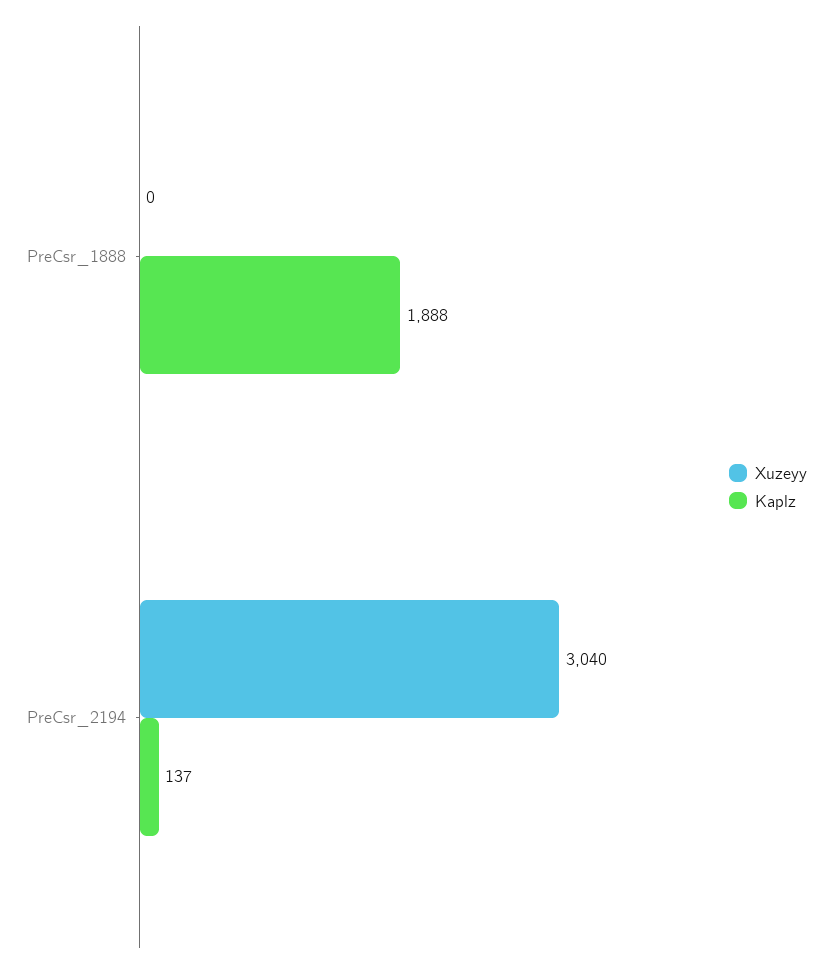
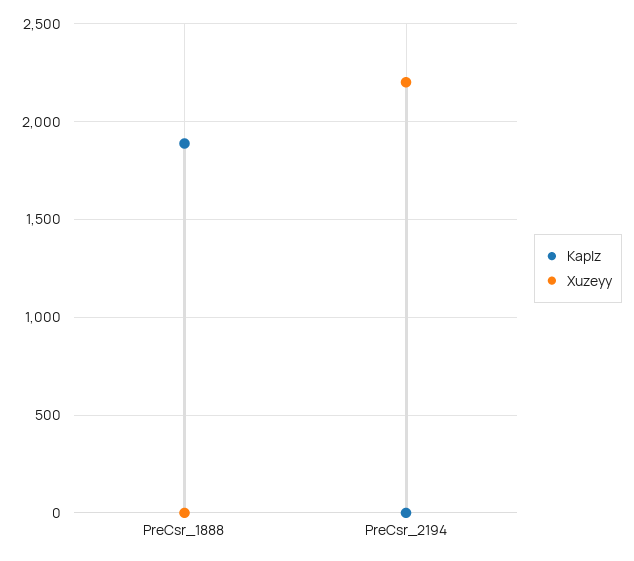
  {
    "Xuzeyy": {
      "PreCsr_1888": 0,
-     "PreCsr_2194": 3040
+     "PreCsr_2194": 2200
    },
    "Kaplz": {
      "PreCsr_1888": 1888,
-     "PreCsr_2194": 137
+     "PreCsr_2194": 0
    }
  }

